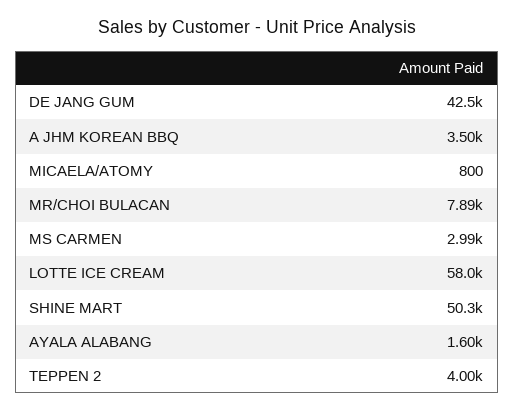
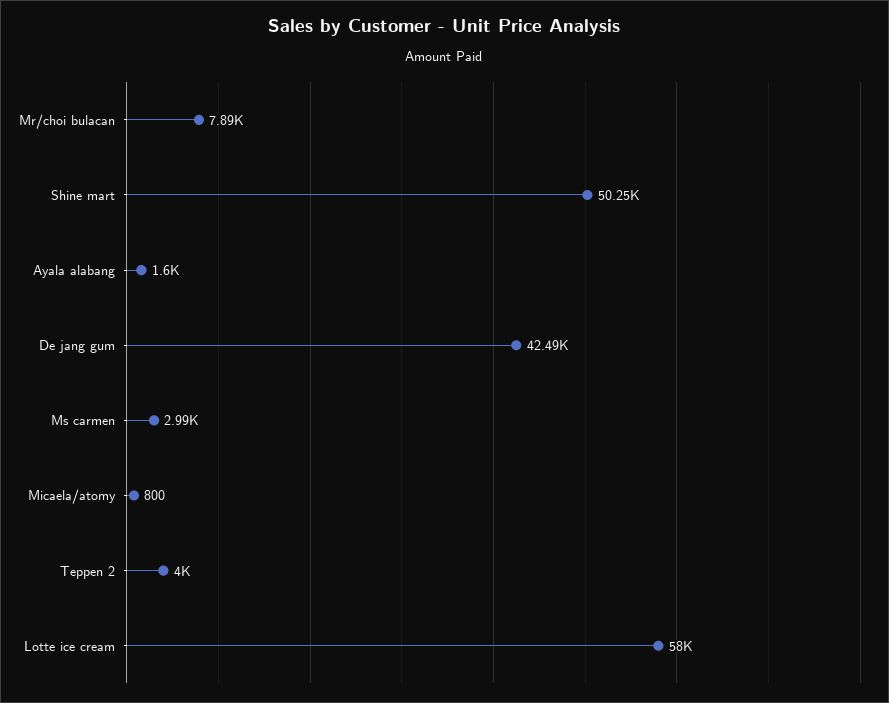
  {
    "DE JANG GUM": 42490,
-   "A JHM KOREAN BBQ": 3500,
    "MICAELA/ATOMY": 800,
    "MR/CHOI BULACAN": 7890,
    "MS CARMEN": 2990,
    "LOTTE ICE CREAM": 58000,
    "SHINE MART": 50250,
    "AYALA ALABANG": 1600,
    "TEPPEN 2": 4000
  }

